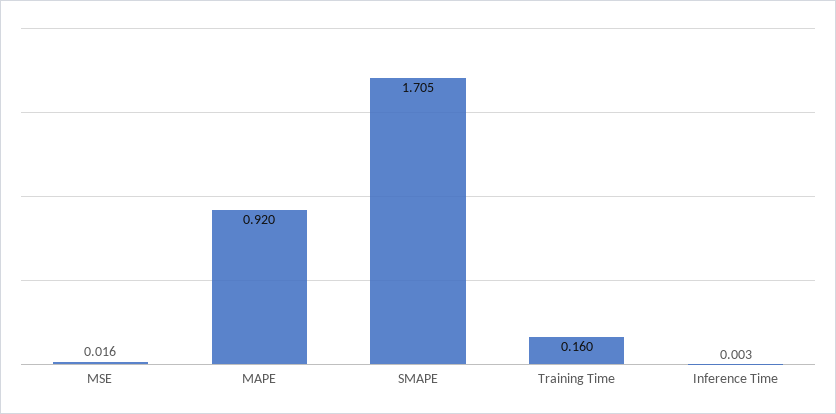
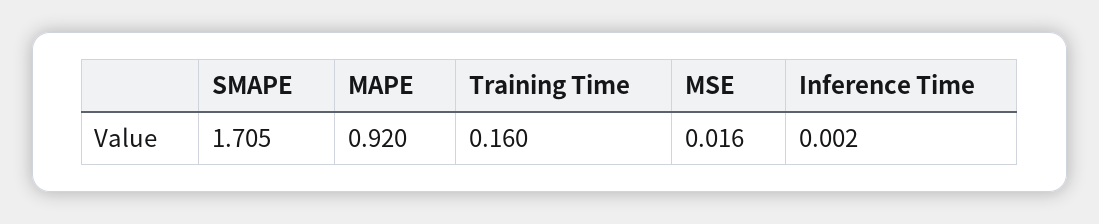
  {
    "MSE": 0.016,
    "MAPE": 0.92,
    "SMAPE": 1.705,
    "Training Time": 0.16,
-   "Inference Time": 0.003
+   "Inference Time": 0.002
  }

